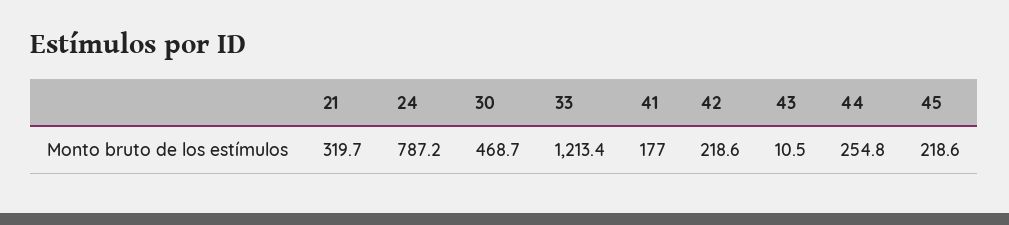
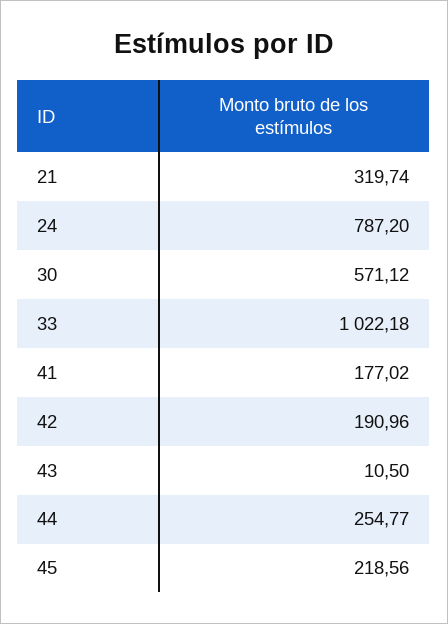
  {
    "21": 319.74,
    "24": 787.2,
-   "30": 468.7,
+   "30": 571.12,
-   "33": 1213.4,
+   "33": 1022.18,
    "41": 177.02,
-   "42": 218.6,
+   "42": 190.96,
    "43": 10.5,
    "44": 254.77,
    "45": 218.56
  }

